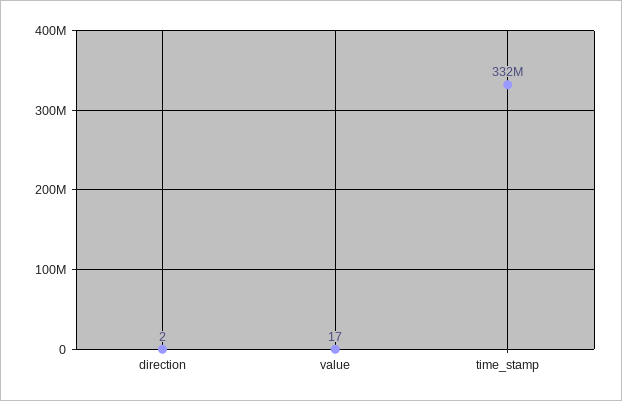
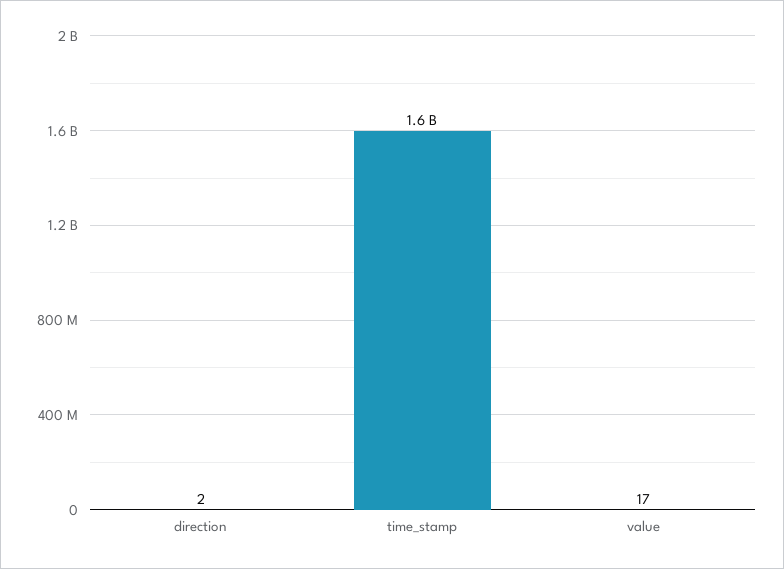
  {
    "direction": 2,
    "value": 17,
-   "time_stamp": 332000000
+   "time_stamp": 1600000000
  }

